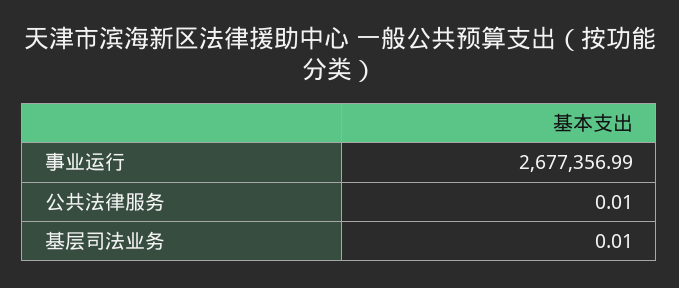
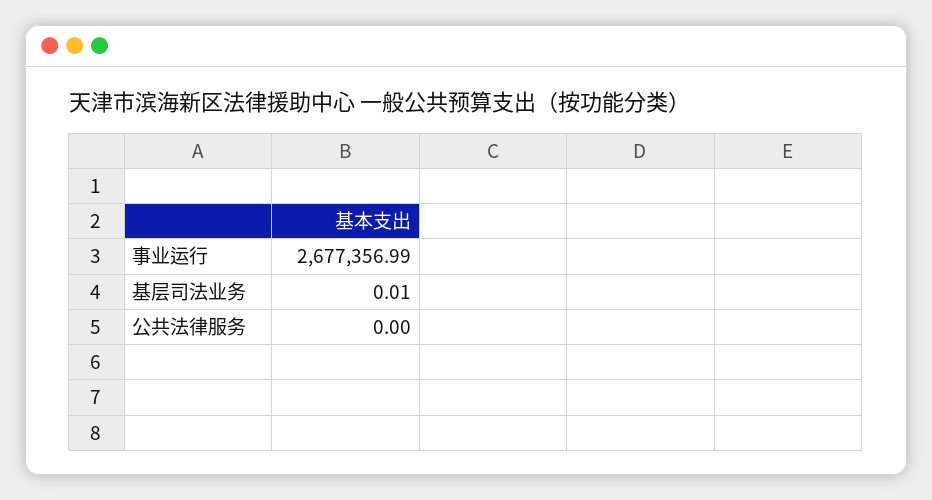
  {
    "事业运行": 2677356.99,
-   "公共法律服务": 0.01,
+   "公共法律服务": 0,
    "基层司法业务": 0.01
  }

